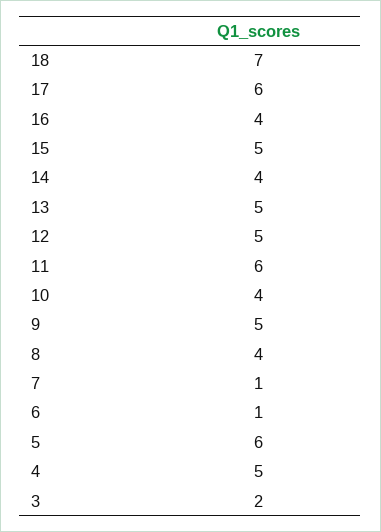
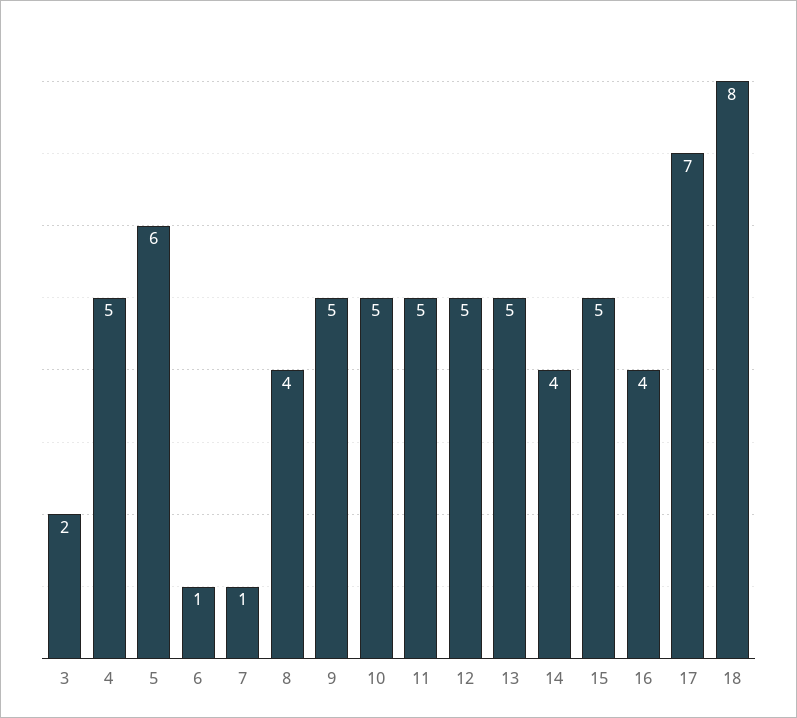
  {
-   "18": 7,
+   "18": 8,
-   "17": 6,
+   "17": 7,
    "16": 4,
    "15": 5,
    "14": 4,
    "13": 5,
    "12": 5,
-   "11": 6,
+   "11": 5,
-   "10": 4,
+   "10": 5,
    "9": 5,
    "8": 4,
    "7": 1,
    "6": 1,
    "5": 6,
    "4": 5,
    "3": 2
  }

